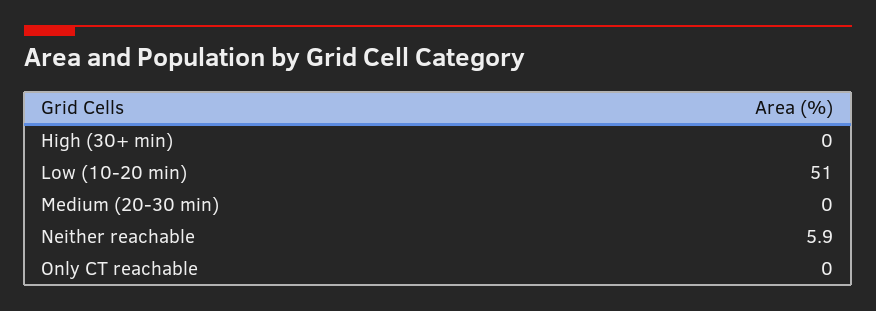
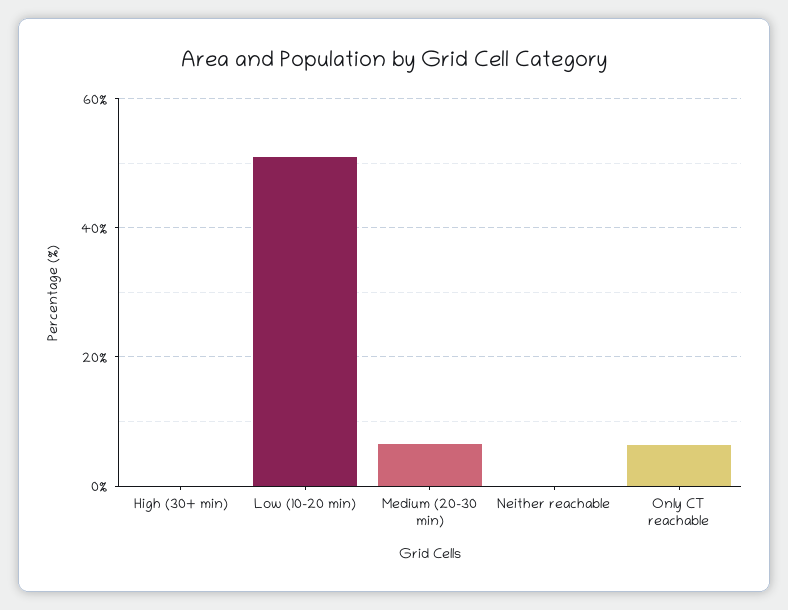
  {
    "High (30+ min)": 0,
    "Low (10-20 min)": 51,
-   "Medium (20-30 min)": 0,
+   "Medium (20-30 min)": 6,
-   "Neither reachable": 5.9,
+   "Neither reachable": 0,
-   "Only CT reachable": 0
+   "Only CT reachable": 6
  }

